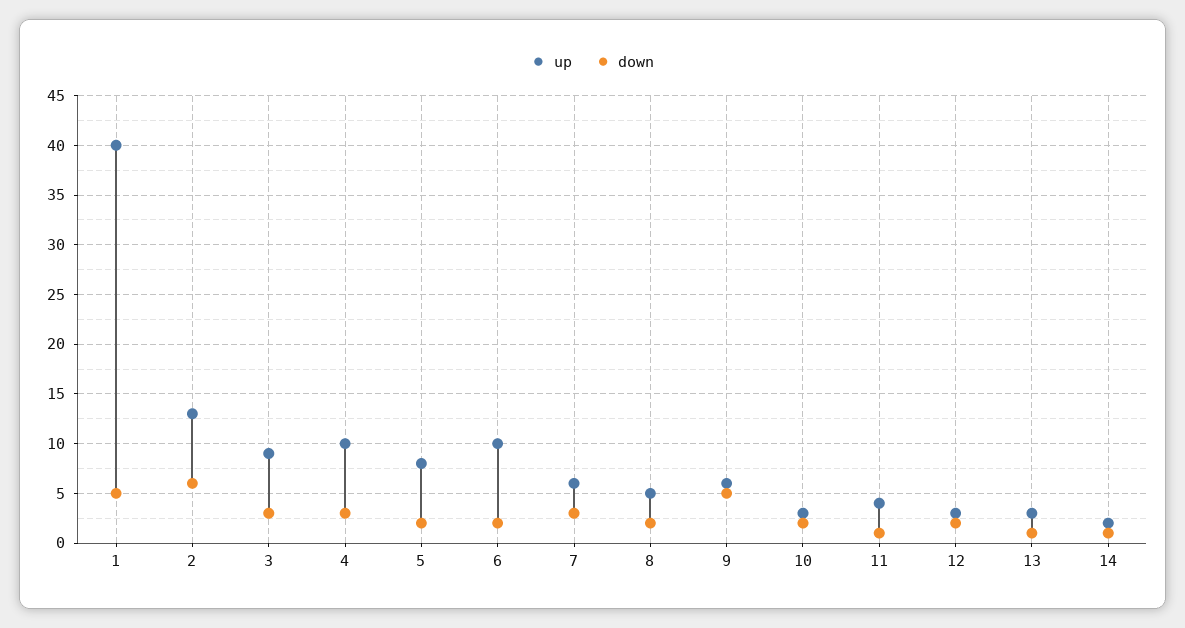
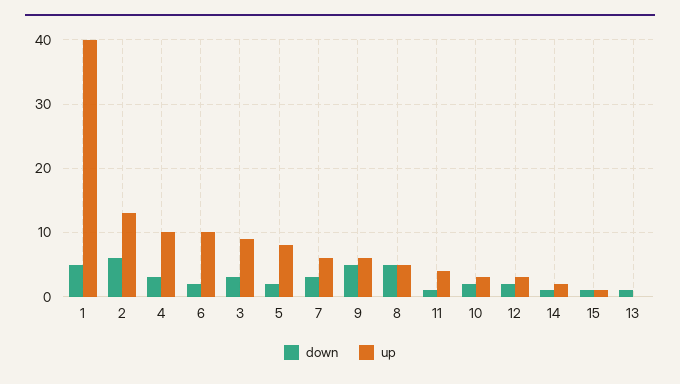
  {
    "up": {
      "1": 40,
      "2": 13,
      "3": 9,
      "4": 10,
      "5": 8,
      "6": 10,
      "7": 6,
      "8": 5,
      "9": 6,
      "10": 3,
      "11": 4,
      "12": 3,
-     "13": 3,
+     "13": 0,
-     "14": 2
+     "14": 2,
+     "15": 1
    },
    "down": {
      "1": 5,
      "2": 6,
      "3": 3,
      "4": 3,
      "5": 2,
      "6": 2,
      "7": 3,
-     "8": 2,
+     "8": 5,
      "9": 5,
      "10": 2,
      "11": 1,
      "12": 2,
      "13": 1,
-     "14": 1
+     "14": 1,
+     "15": 1
    }
  }

